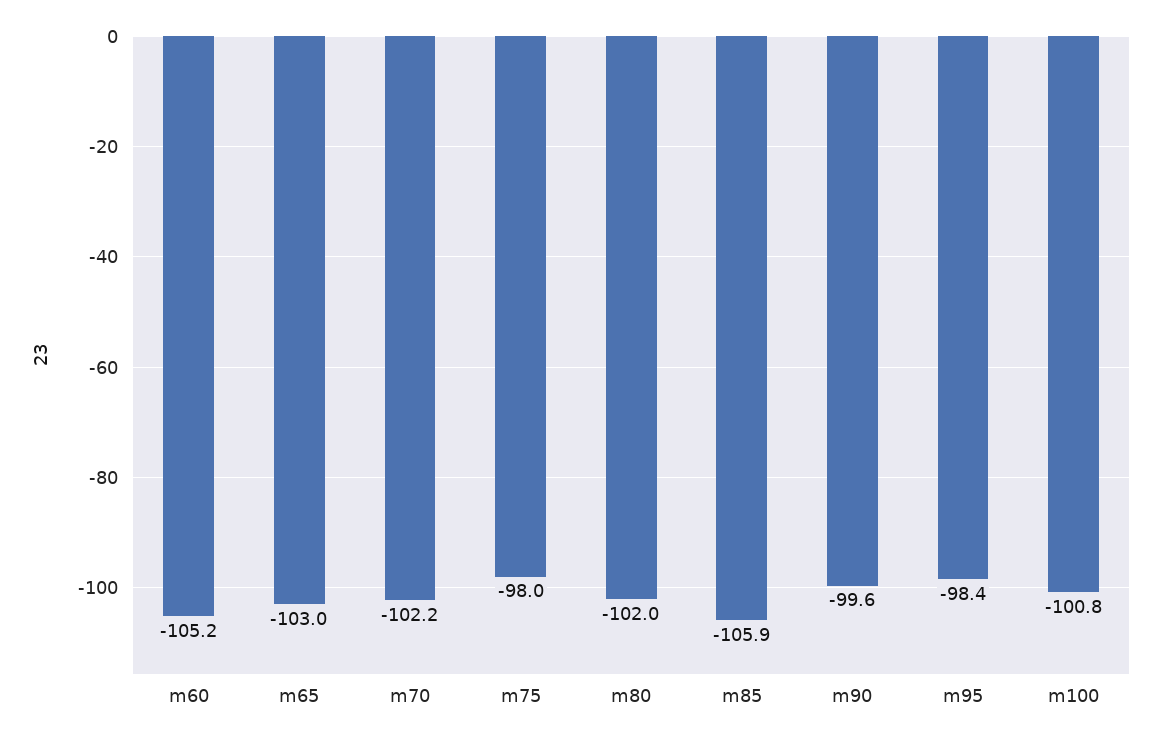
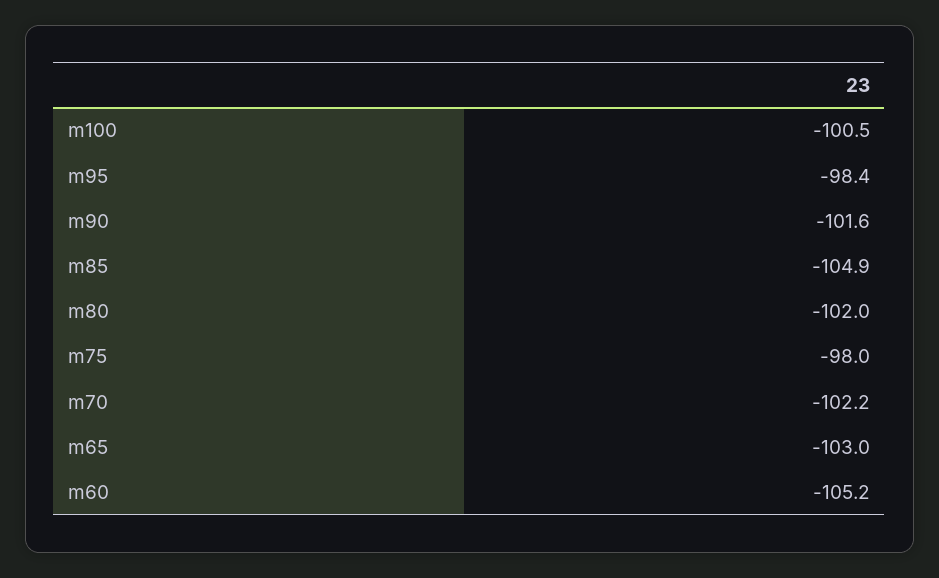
  {
    "m60": -105.2,
    "m65": -103,
    "m70": -102.2,
    "m75": -98,
    "m80": -102,
-   "m85": -105.9,
+   "m85": -104.9,
-   "m90": -99.6,
+   "m90": -101.6,
    "m95": -98.4,
-   "m100": -100.8
+   "m100": -100.5
  }

